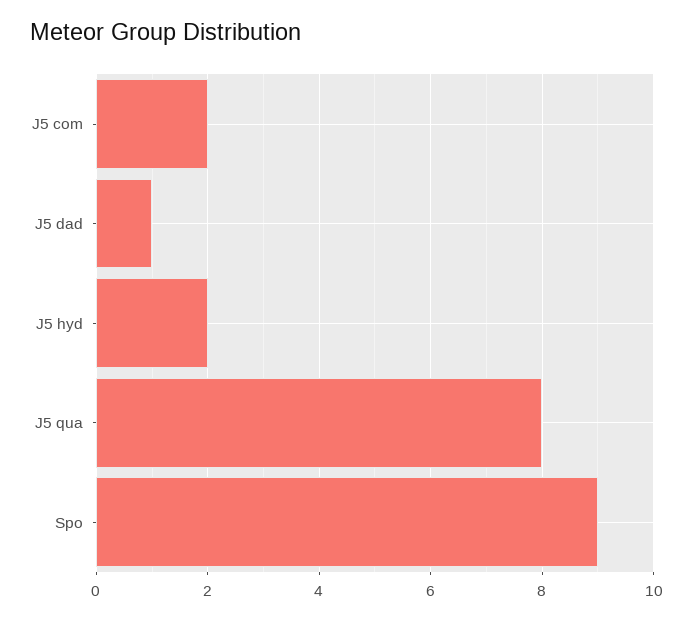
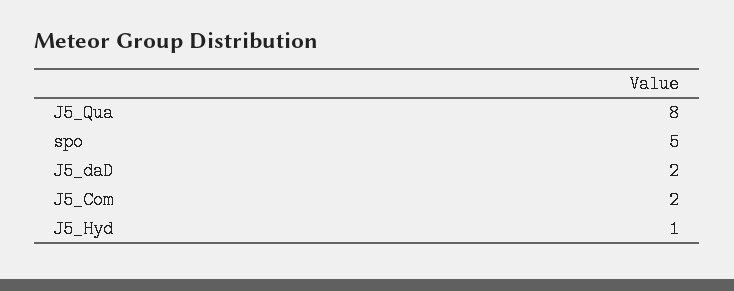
  {
    "J5 com": 2,
-   "J5 dad": 1,
+   "J5 dad": 2,
-   "J5 hyd": 2,
+   "J5 hyd": 1,
    "J5 qua": 8,
-   "Spo": 9
+   "Spo": 5
  }

